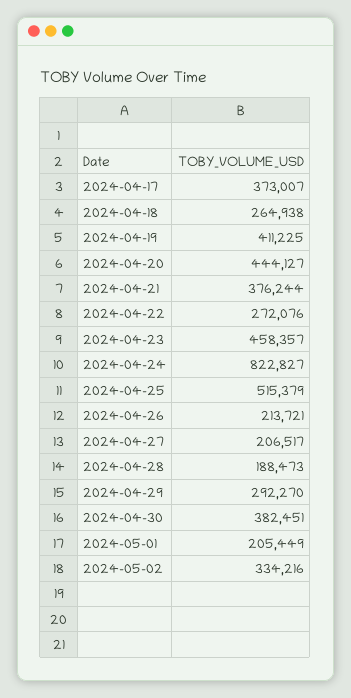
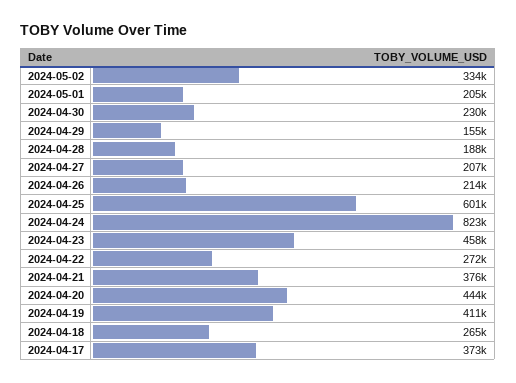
  {
    "2024-04-17": 373007,
    "2024-04-18": 264938,
    "2024-04-19": 411225,
    "2024-04-20": 444127,
    "2024-04-21": 376244,
    "2024-04-22": 272076,
    "2024-04-23": 458357,
    "2024-04-24": 822827,
-   "2024-04-25": 515379,
+   "2024-04-25": 601000,
    "2024-04-26": 213721,
    "2024-04-27": 206517,
    "2024-04-28": 188473,
-   "2024-04-29": 292270,
+   "2024-04-29": 155000,
-   "2024-04-30": 382451,
+   "2024-04-30": 230000,
    "2024-05-01": 205449,
    "2024-05-02": 334216
  }

